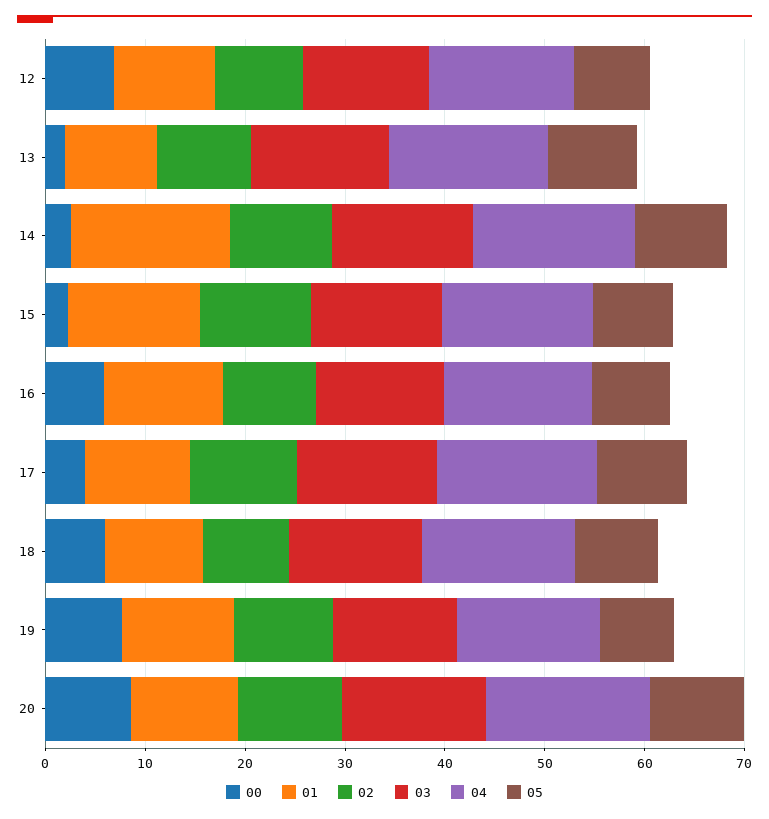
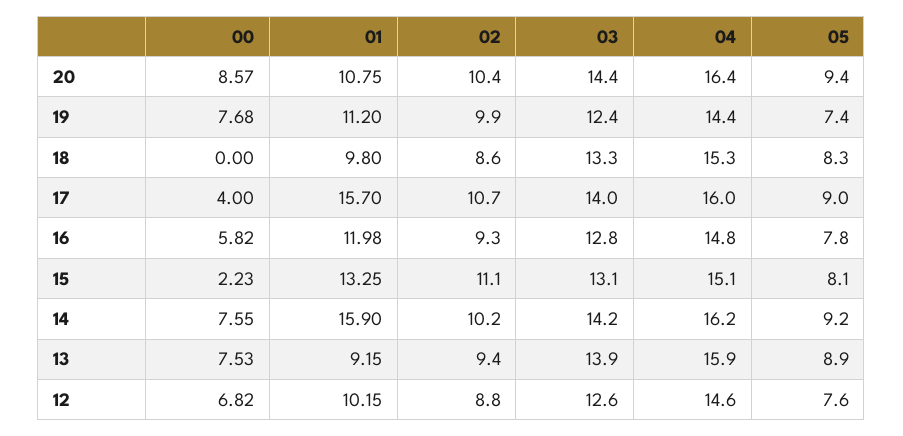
  {
    "00": {
      "12": 6.82,
-     "13": 2,
+     "13": 7.53,
-     "14": 2,
+     "14": 7.55,
      "15": 2.23,
      "16": 5.82,
      "17": 4,
-     "18": 6,
+     "18": 0,
      "19": 7.68,
      "20": 8.57
    },
    "01": {
      "12": 10.15,
      "13": 9.15,
      "14": 15.9,
      "15": 13.25,
      "16": 11.98,
-     "17": 10,
+     "17": 15.7,
      "18": 9.8,
      "19": 11.2,
      "20": 10.75
    },
    "02": {
      "12": 8.8,
      "13": 9.4,
      "14": 10.2,
      "15": 11.1,
      "16": 9.3,
      "17": 10.7,
      "18": 8.6,
      "19": 9.9,
      "20": 10.4
    },
    "03": {
      "12": 12.6,
      "13": 13.9,
      "14": 14.2,
      "15": 13.1,
      "16": 12.8,
      "17": 14,
      "18": 13.3,
      "19": 12.4,
      "20": 14.4
    },
    "04": {
      "12": 14.6,
      "13": 15.9,
      "14": 16.2,
      "15": 15.1,
      "16": 14.8,
      "17": 16,
      "18": 15.3,
      "19": 14.4,
      "20": 16.4
    },
    "05": {
      "12": 7.6,
      "13": 8.9,
      "14": 9.2,
      "15": 8.1,
      "16": 7.8,
      "17": 9,
      "18": 8.3,
      "19": 7.4,
      "20": 9.4
    }
  }

